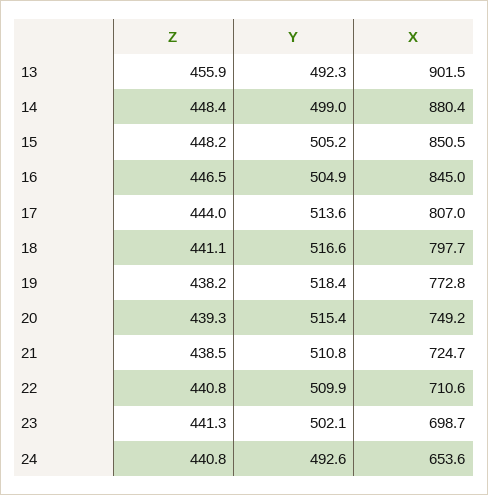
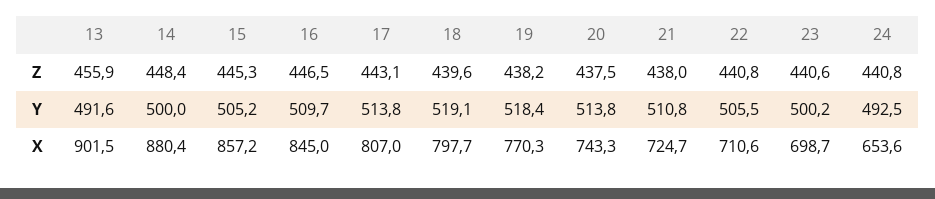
  {
    "Z": {
      "13": 455.9,
      "14": 448.4,
-     "15": 448.2,
+     "15": 445.3,
      "16": 446.5,
-     "17": 444,
+     "17": 443.1,
-     "18": 441.1,
+     "18": 439.6,
      "19": 438.2,
-     "20": 439.3,
+     "20": 437.5,
-     "21": 438.5,
+     "21": 438,
      "22": 440.8,
-     "23": 441.3,
+     "23": 440.6,
      "24": 440.8
    },
    "Y": {
-     "13": 492.3,
+     "13": 491.6,
-     "14": 499,
+     "14": 500,
      "15": 505.2,
-     "16": 504.9,
+     "16": 509.7,
-     "17": 513.6,
+     "17": 513.8,
-     "18": 516.6,
+     "18": 519.1,
      "19": 518.4,
-     "20": 515.4,
+     "20": 513.8,
      "21": 510.8,
-     "22": 509.9,
+     "22": 505.5,
-     "23": 502.1,
+     "23": 500.2,
-     "24": 492.6
+     "24": 492.5
    },
    "X": {
      "13": 901.5,
      "14": 880.4,
-     "15": 850.5,
+     "15": 857.2,
      "16": 845,
      "17": 807,
      "18": 797.7,
-     "19": 772.8,
+     "19": 770.3,
-     "20": 749.2,
+     "20": 743.3,
      "21": 724.7,
      "22": 710.6,
      "23": 698.7,
      "24": 653.6
    }
  }

